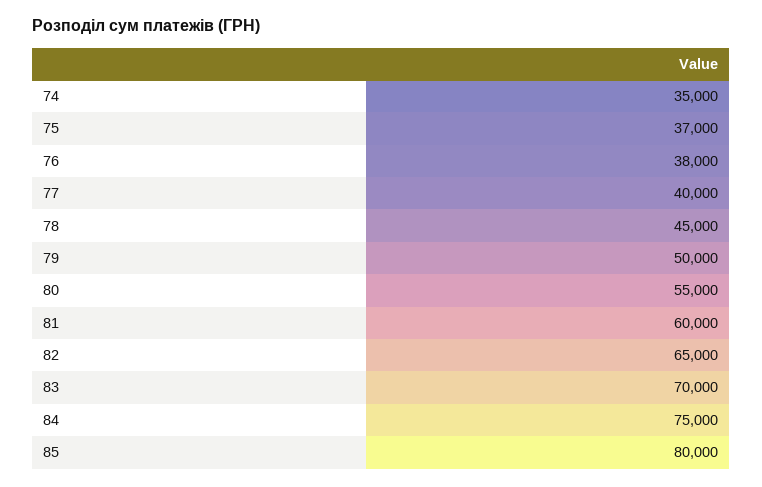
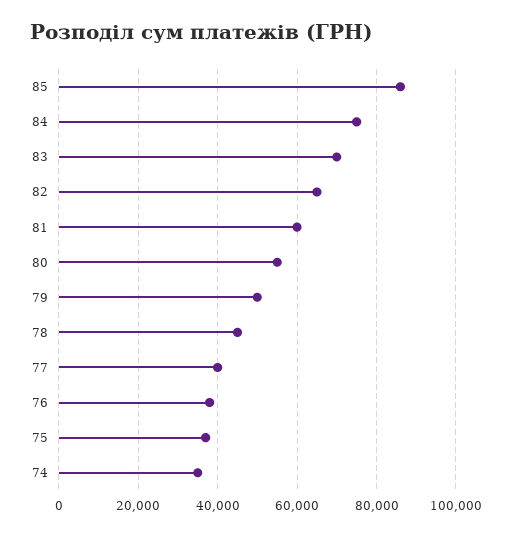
  {
    "74": 35000,
    "75": 37000,
    "76": 38000,
    "77": 40000,
    "78": 45000,
    "79": 50000,
    "80": 55000,
    "81": 60000,
    "82": 65000,
    "83": 70000,
    "84": 75000,
-   "85": 80000
+   "85": 86000
  }

